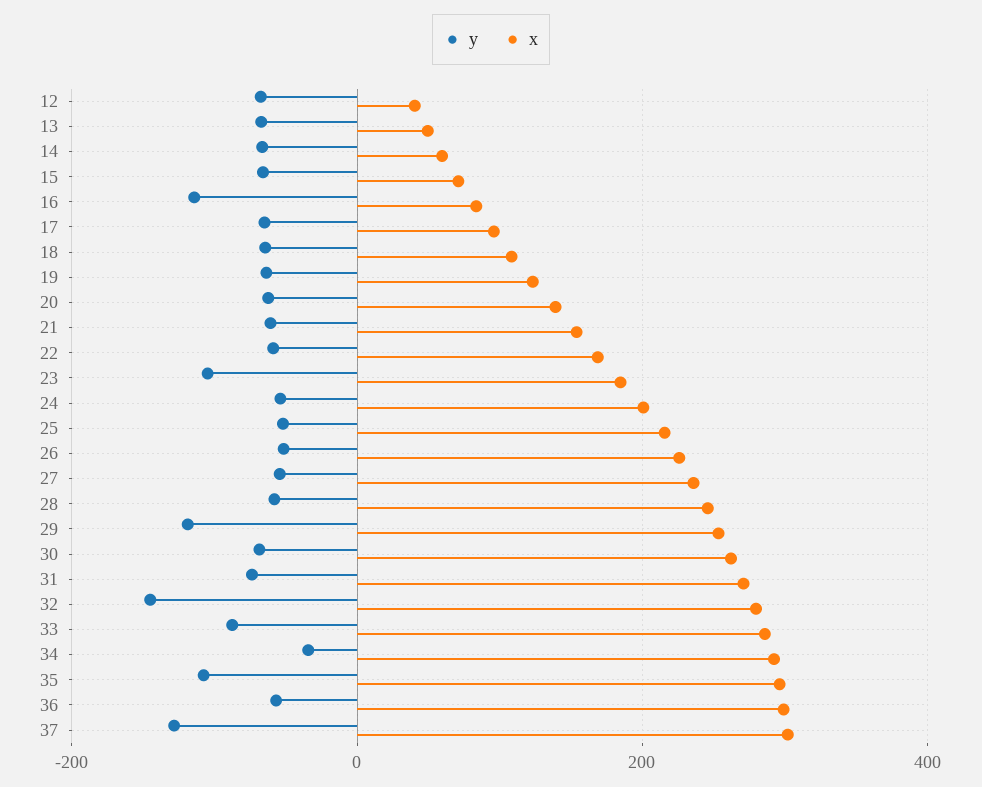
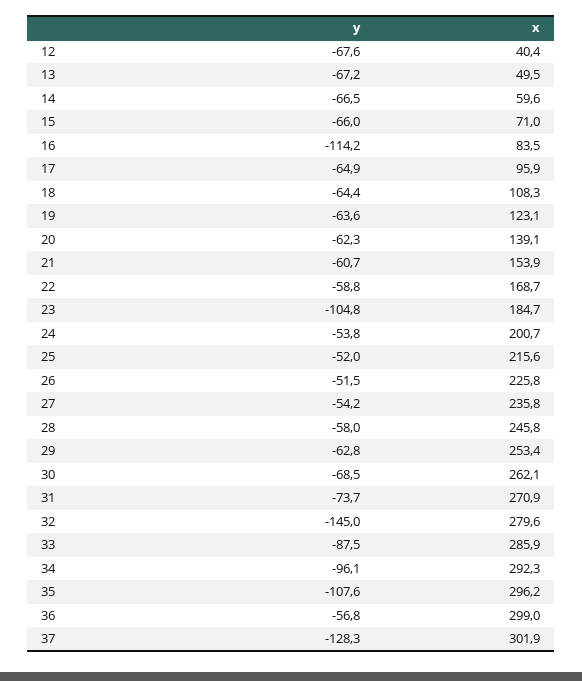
  {
    "y": {
      "12": -67.6,
      "13": -67.2,
      "14": -66.5,
      "15": -66,
      "16": -114.2,
      "17": -64.9,
      "18": -64.4,
      "19": -63.6,
      "20": -62.3,
      "21": -60.7,
      "22": -58.8,
      "23": -104.8,
      "24": -53.8,
      "25": -52,
      "26": -51.5,
      "27": -54.2,
      "28": -58,
-     "29": -120,
+     "29": -62.8,
      "30": -68.5,
      "31": -73.7,
      "32": -145,
      "33": -87.5,
-     "34": -40,
+     "34": -96.1,
      "35": -107.6,
      "36": -56.8,
      "37": -128.3
    },
    "x": {
      "12": 40.4,
      "13": 49.5,
      "14": 59.6,
      "15": 71,
      "16": 83.5,
      "17": 95.9,
      "18": 108.3,
      "19": 123.1,
      "20": 139.1,
      "21": 153.9,
      "22": 168.7,
      "23": 184.7,
      "24": 200.7,
      "25": 215.6,
      "26": 225.8,
      "27": 235.8,
      "28": 245.8,
      "29": 253.4,
      "30": 262.1,
      "31": 270.9,
      "32": 279.6,
      "33": 285.9,
      "34": 292.3,
      "35": 296.2,
      "36": 299,
      "37": 301.9
    }
  }

